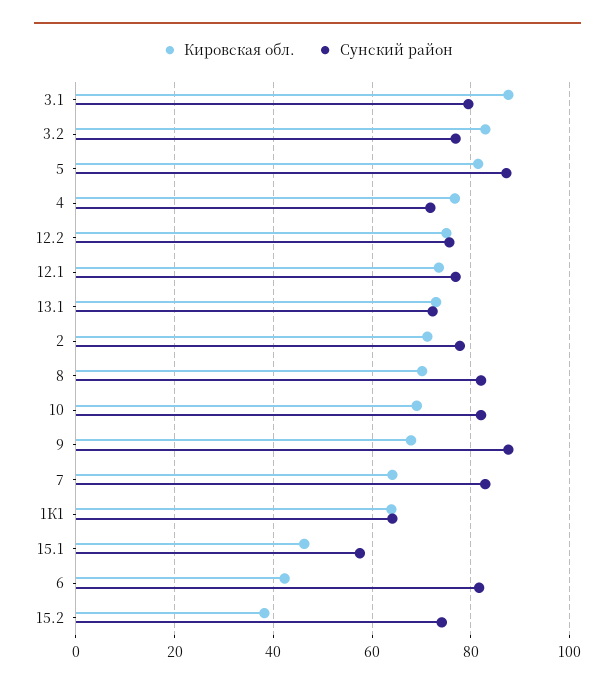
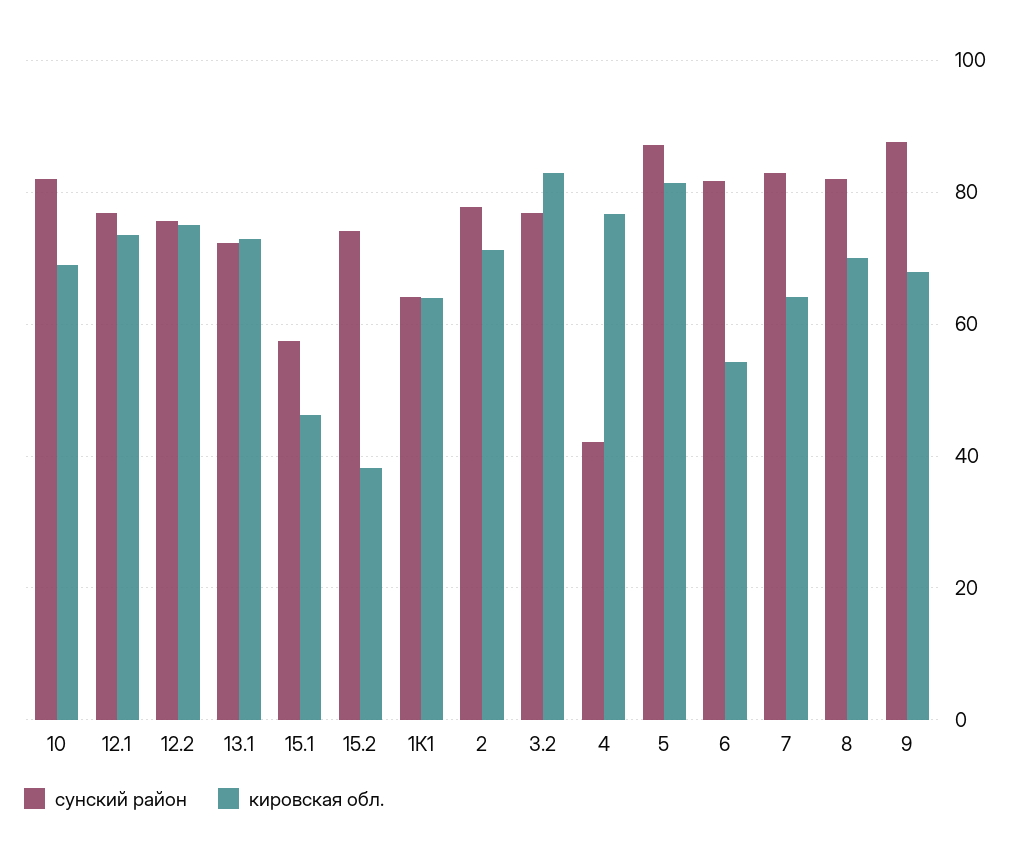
  {
    "Кировская обл.": {
-     "3.1": 88,
      "3.2": 82,
      "5": 82,
      "4": 76,
      "12.2": 76,
      "12.1": 74,
      "13.1": 72,
      "2": 72,
      "8": 70,
      "10": 70,
      "9": 68,
      "7": 64,
      "1К1": 64,
      "15.1": 46,
-     "6": 42,
+     "6": 54,
      "15.2": 38
    },
    "Сунский район": {
-     "3.1": 80,
      "3.2": 76,
      "5": 88,
-     "4": 72,
+     "4": 42,
      "12.2": 76,
      "12.1": 76,
      "13.1": 72,
      "2": 78,
      "8": 82,
      "10": 82,
      "9": 88,
      "7": 82,
      "1К1": 64,
      "15.1": 58,
      "6": 82,
      "15.2": 74
    }
  }

